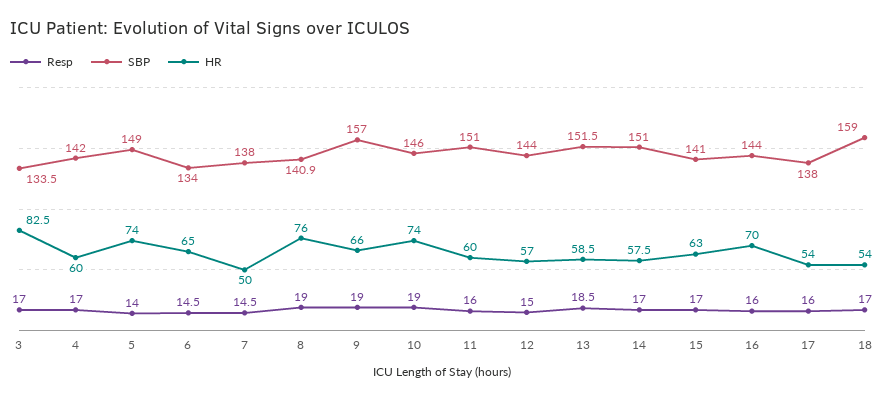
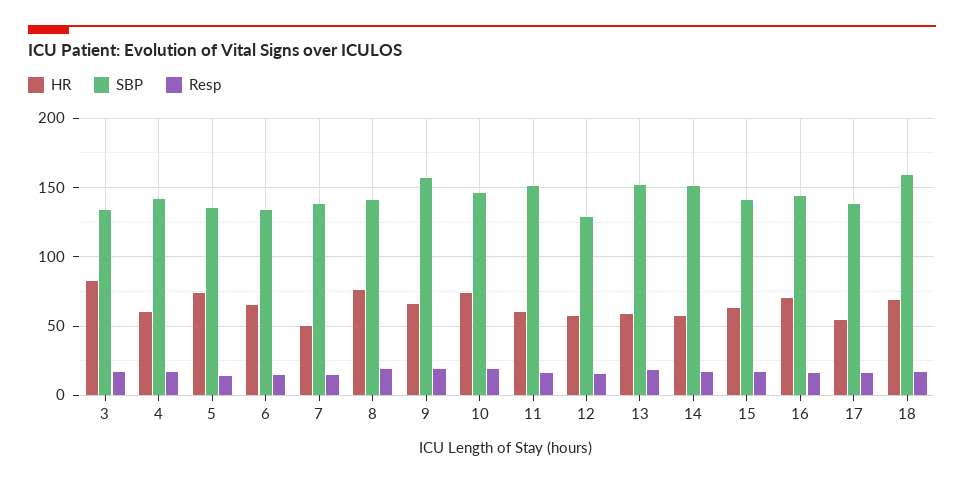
  {
    "Resp": {
      "3": 17,
      "4": 17,
      "5": 14,
      "6": 14.5,
      "7": 14.5,
      "8": 19,
      "9": 19,
      "10": 19,
      "11": 16,
      "12": 15,
      "13": 18.5,
      "14": 17,
      "15": 17,
      "16": 16,
      "17": 16,
      "18": 17
    },
    "SBP": {
      "3": 133.5,
      "4": 142,
-     "5": 149,
+     "5": 135,
      "6": 134,
      "7": 138,
      "8": 140.9,
      "9": 157,
      "10": 146,
      "11": 151,
-     "12": 144,
+     "12": 130,
      "13": 151.5,
      "14": 151,
      "15": 141,
      "16": 144,
      "17": 138,
      "18": 159
    },
    "HR": {
      "3": 82.5,
      "4": 60,
      "5": 74,
      "6": 65,
      "7": 50,
      "8": 76,
      "9": 66,
      "10": 74,
      "11": 60,
      "12": 57,
      "13": 58.5,
      "14": 57.5,
      "15": 63,
      "16": 70,
      "17": 54,
-     "18": 54
+     "18": 70
    }
  }

